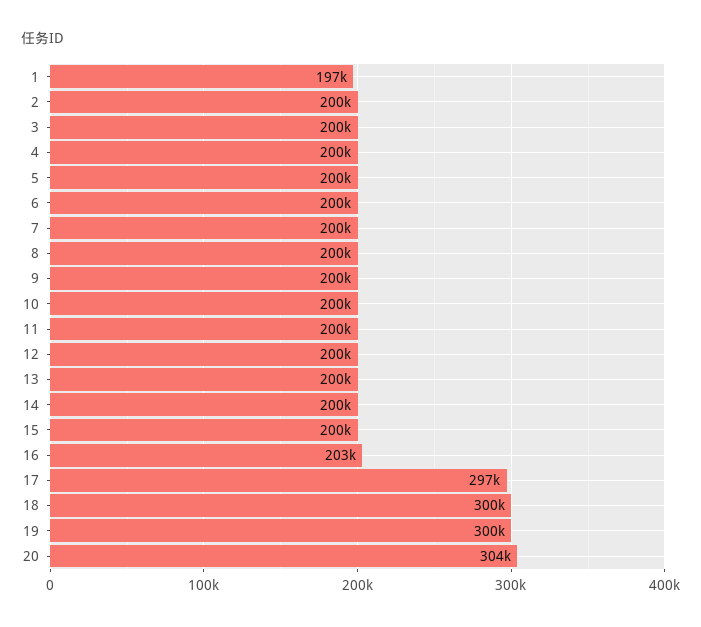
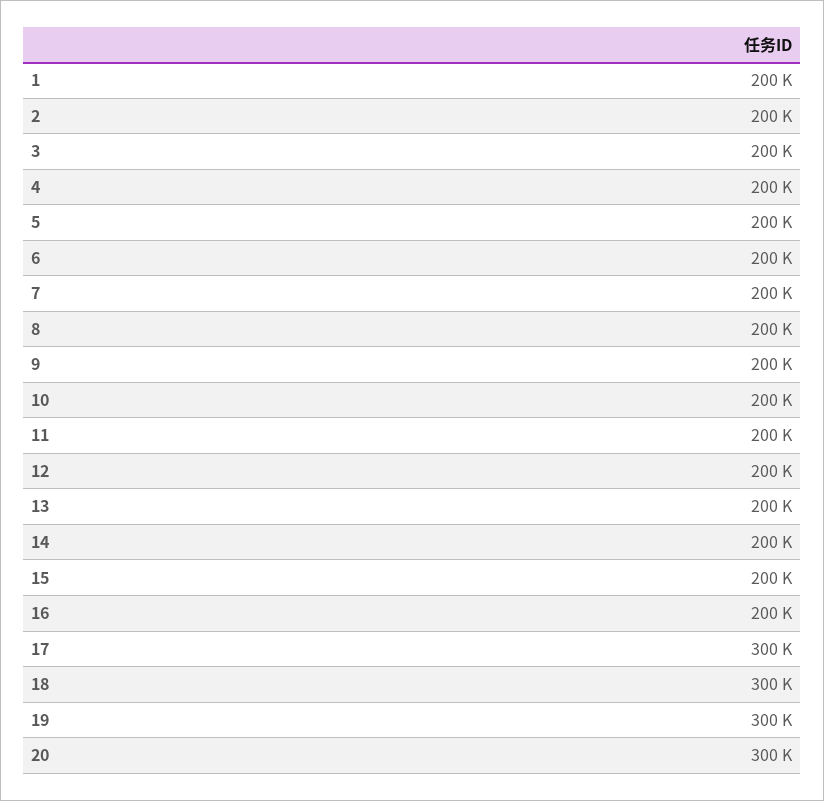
  {
-   "1": 197000,
+   "1": 200000,
    "2": 200000,
    "3": 200000,
    "4": 200000,
    "5": 200000,
    "6": 200000,
    "7": 200000,
    "8": 200000,
    "9": 200000,
    "10": 200000,
    "11": 200000,
    "12": 200000,
    "13": 200000,
    "14": 200000,
    "15": 200000,
-   "16": 203000,
+   "16": 200000,
-   "17": 297000,
+   "17": 300000,
    "18": 300000,
    "19": 300000,
-   "20": 304000
+   "20": 300000
  }

